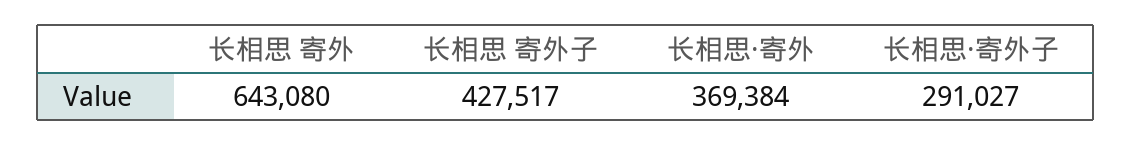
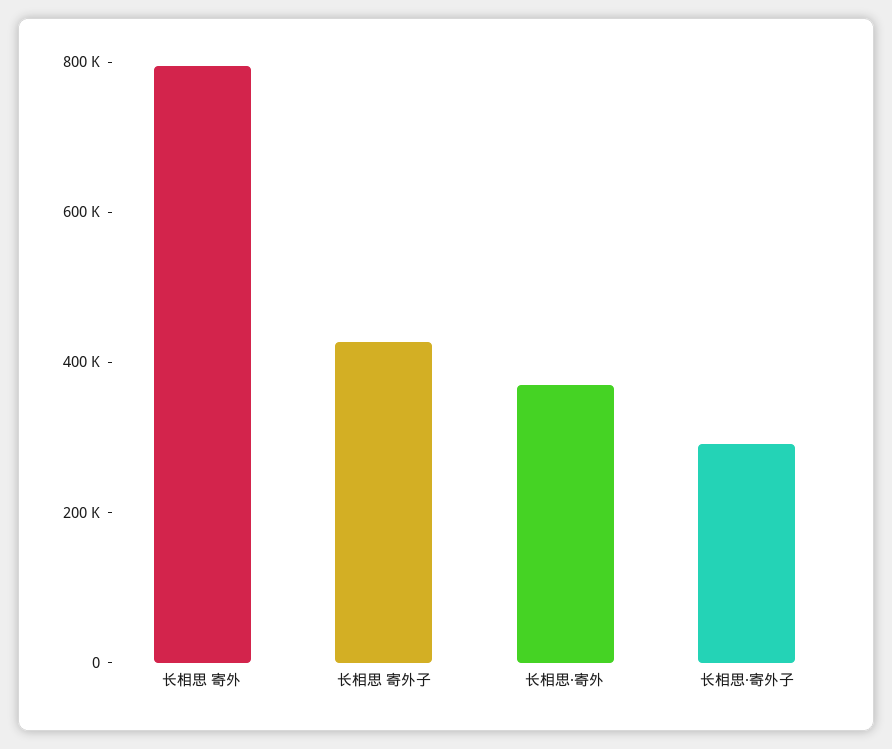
  {
-   "长相思 寄外": 643080,
+   "长相思 寄外": 800000,
    "长相思 寄外子": 427517,
    "长相思·寄外": 369384,
    "长相思·寄外子": 291027
  }

